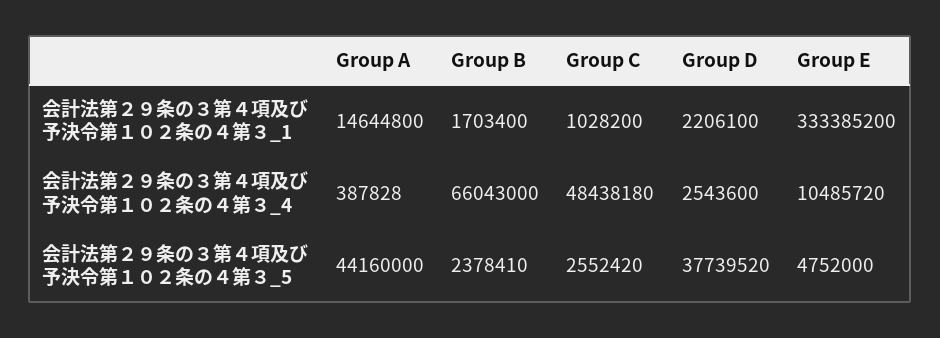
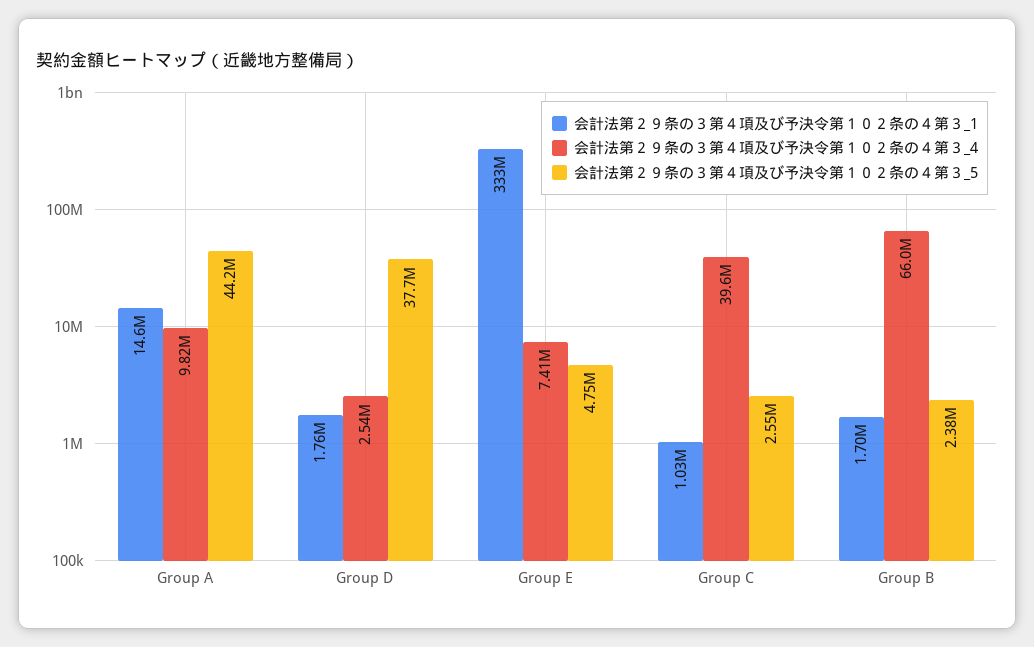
  {
    "会計法第２９条の３第４項及び予決令第１０２条の４第３_1": {
      "Group A": 14644800,
      "Group B": 1703400,
      "Group C": 1028200,
-     "Group D": 2206100,
+     "Group D": 1760000,
      "Group E": 333385200
    },
    "会計法第２９条の３第４項及び予決令第１０２条の４第３_4": {
-     "Group A": 387828,
+     "Group A": 9820000,
      "Group B": 66043000,
-     "Group C": 48438180,
+     "Group C": 39600000,
      "Group D": 2543600,
-     "Group E": 10485720
+     "Group E": 7410000
    },
    "会計法第２９条の３第４項及び予決令第１０２条の４第３_5": {
      "Group A": 44160000,
      "Group B": 2378410,
      "Group C": 2552420,
      "Group D": 37739520,
      "Group E": 4752000
    }
  }

